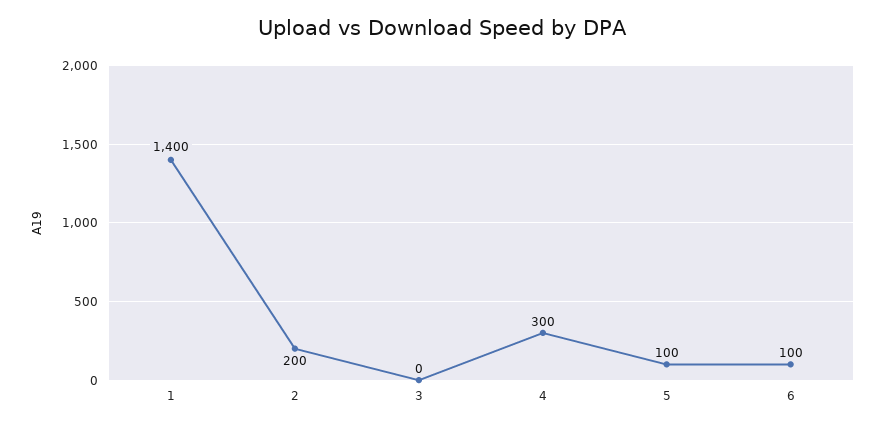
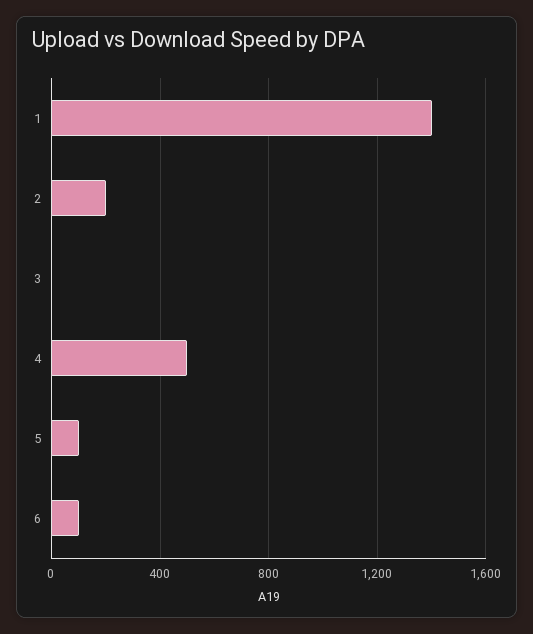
  {
    "1": 1400,
    "2": 200,
    "3": 0,
-   "4": 300,
+   "4": 500,
    "5": 100,
    "6": 100
  }

